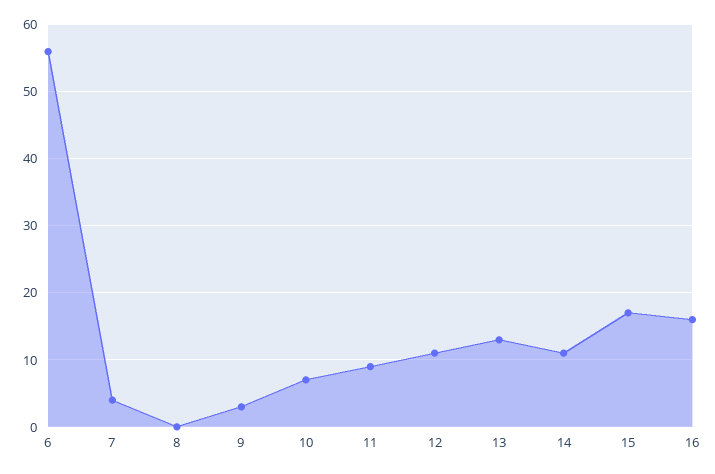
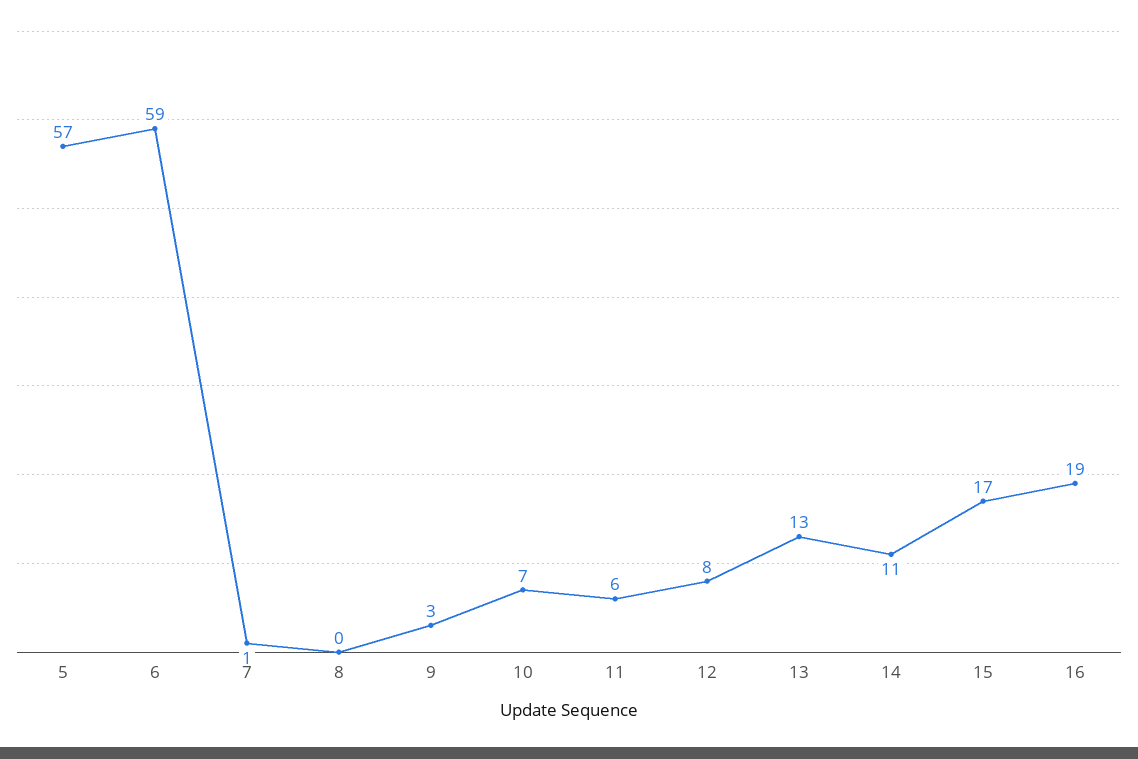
  {
-   "6": 56,
+   "6": 59,
-   "7": 4,
+   "7": 1,
    "8": 0,
    "9": 3,
    "10": 7,
-   "11": 9,
+   "11": 6,
-   "12": 11,
+   "12": 8,
    "13": 13,
    "14": 11,
    "15": 17,
-   "16": 16
+   "16": 19,
+   "5": 57
  }

